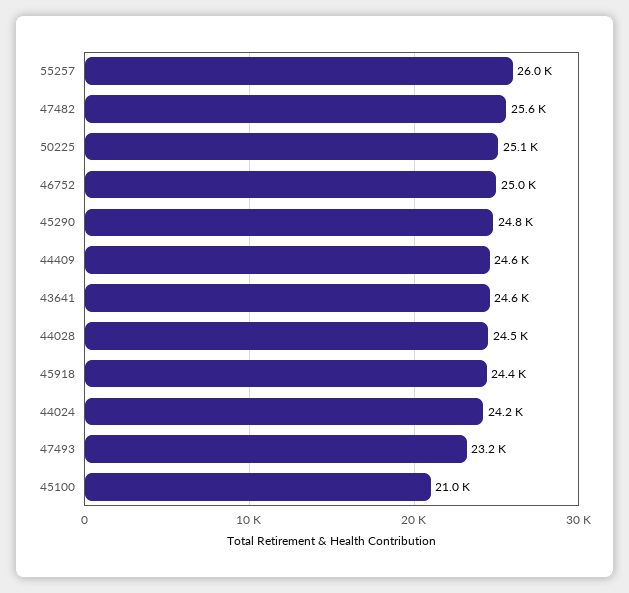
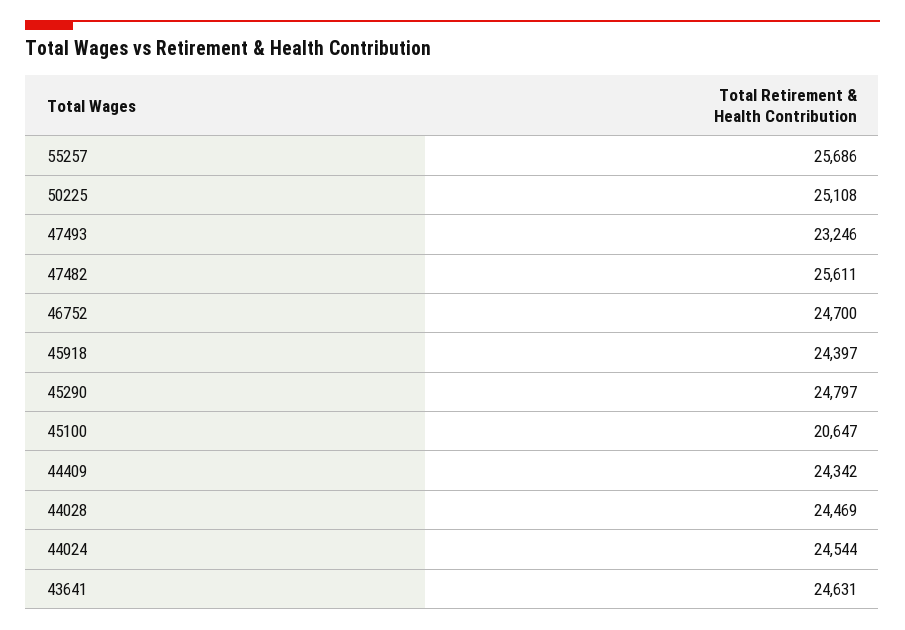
  {
-   "55257": 26000,
+   "55257": 25686,
    "47482": 25611,
    "50225": 25108,
-   "46752": 25000,
+   "46752": 24700,
    "45290": 24797,
-   "44409": 24600,
+   "44409": 24342,
    "43641": 24631,
    "44028": 24469,
    "45918": 24397,
-   "44024": 24200,
+   "44024": 24544,
    "47493": 23246,
-   "45100": 21000
+   "45100": 20647
  }

